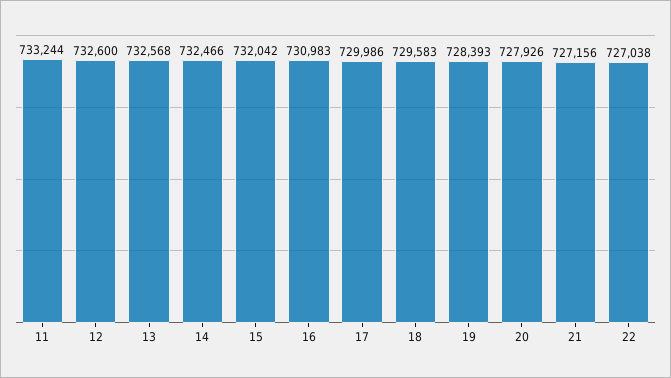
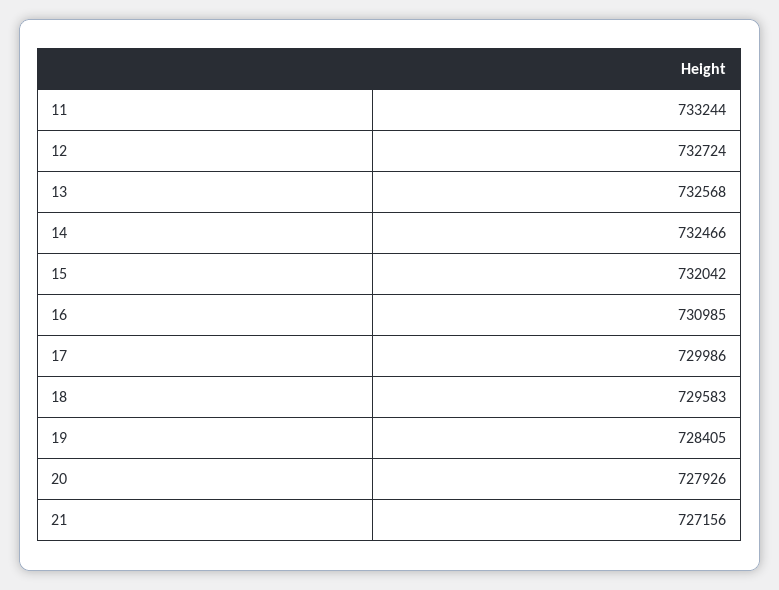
  {
    "11": 733244,
-   "12": 732600,
+   "12": 732724,
    "13": 732568,
    "14": 732466,
    "15": 732042,
-   "16": 730983,
+   "16": 730985,
    "17": 729986,
    "18": 729583,
-   "19": 728393,
+   "19": 728405,
    "20": 727926,
-   "21": 727156,
+   "21": 727156
-   "22": 727038
  }

